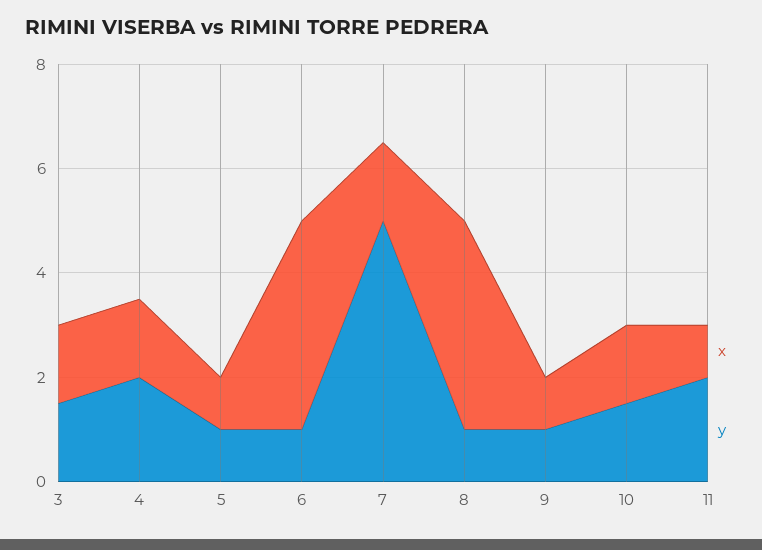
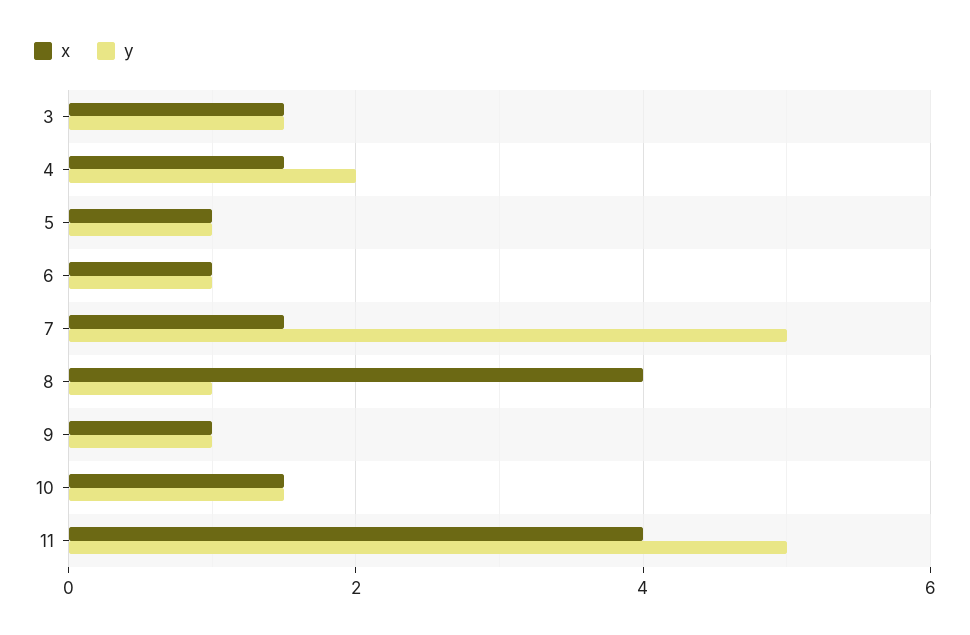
  {
    "x": {
      "3": 1.5,
      "4": 1.5,
      "5": 1,
-     "6": 4,
+     "6": 1,
      "7": 1.5,
      "8": 4,
      "9": 1,
      "10": 1.5,
-     "11": 1
+     "11": 4
    },
    "y": {
      "3": 1.5,
      "4": 2,
      "5": 1,
      "6": 1,
      "7": 5,
      "8": 1,
      "9": 1,
      "10": 1.5,
-     "11": 2
+     "11": 5
    }
  }

